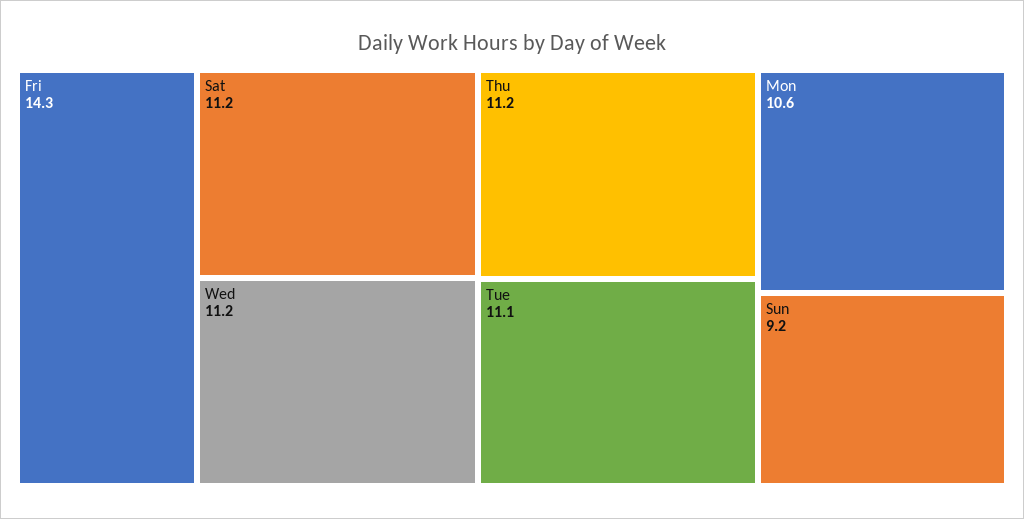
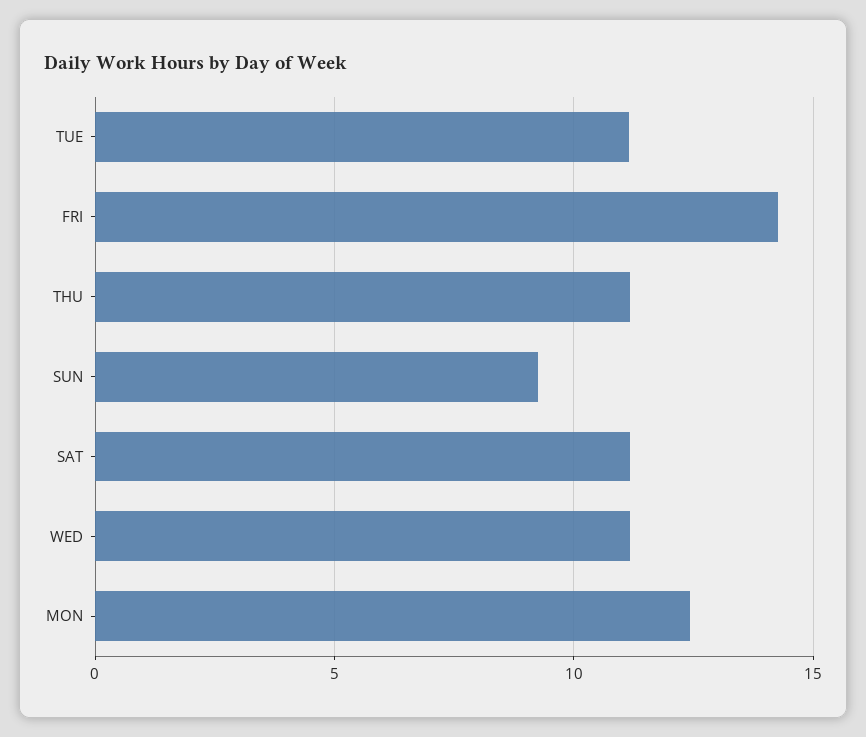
  {
    "Fri": 14.3,
    "Sat": 11.2,
    "Wed": 11.2,
    "Thu": 11.2,
    "Tue": 11.1,
-   "Mon": 10.6,
+   "Mon": 12.5,
    "Sun": 9.2
  }

